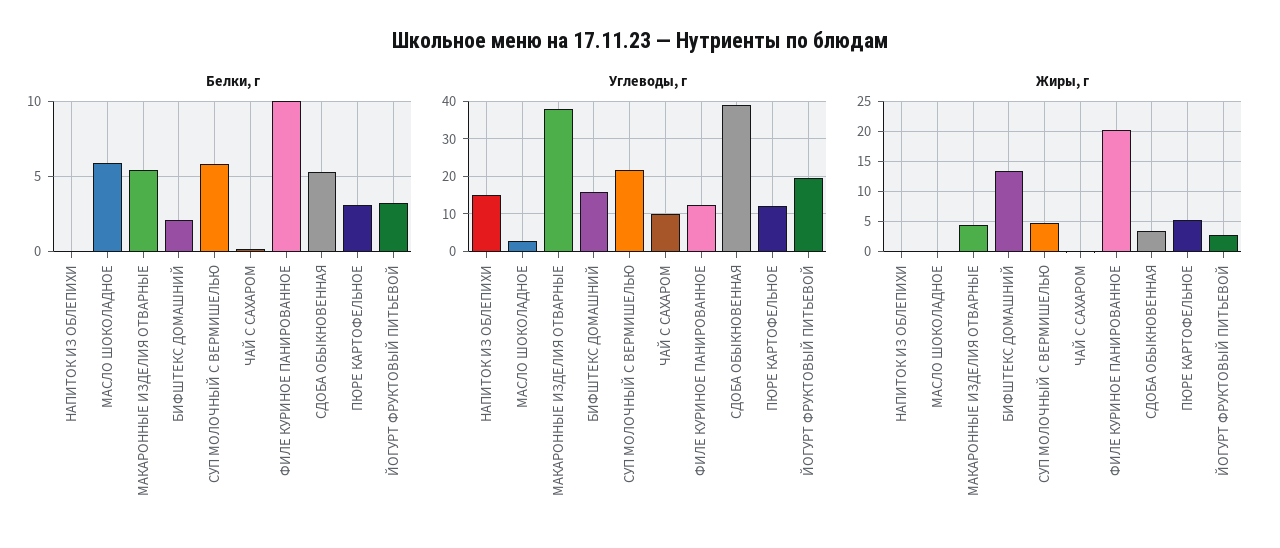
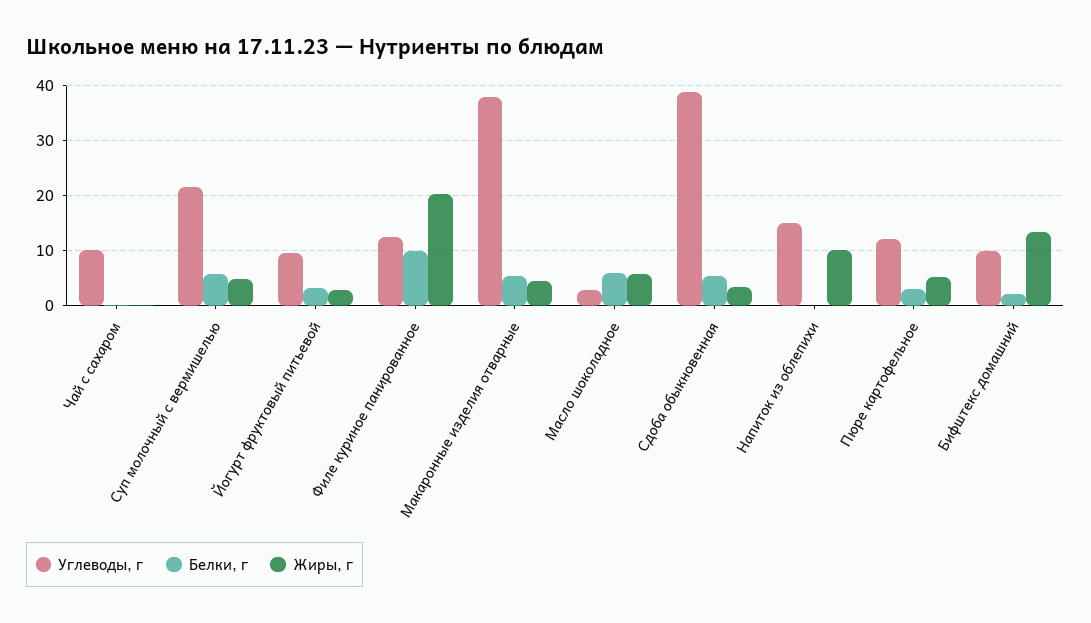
  {
    "Белки, г": {
      "НАПИТОК ИЗ ОБЛЕПИХИ": 0,
      "МАСЛО ШОКОЛАДНОЕ": 6,
      "МАКАРОННЫЕ ИЗДЕЛИЯ ОТВАРНЫЕ": 5.5,
      "БИФШТЕКС ДОМАШНИЙ": 2,
      "СУП МОЛОЧНЫЙ С ВЕРМИШЕЛЬЮ": 6,
      "ЧАЙ С САХАРОМ": 0,
      "ФИЛЕ КУРИНОЕ ПАНИРОВАННОЕ": 10,
      "СДОБА ОБЫКНОВЕННАЯ": 5.5,
      "ПЮРЕ КАРТОФЕЛЬНОЕ": 3,
      "ЙОГУРТ ФРУКТОВЫЙ ПИТЬЕВОЙ": 3
    },
    "Углеводы, г": {
      "НАПИТОК ИЗ ОБЛЕПИХИ": 16,
      "МАСЛО ШОКОЛАДНОЕ": 2,
      "МАКАРОННЫЕ ИЗДЕЛИЯ ОТВАРНЫЕ": 38,
-     "БИФШТЕКС ДОМАШНИЙ": 16,
+     "БИФШТЕКС ДОМАШНИЙ": 10,
      "СУП МОЛОЧНЫЙ С ВЕРМИШЕЛЬЮ": 22,
      "ЧАЙ С САХАРОМ": 10,
      "ФИЛЕ КУРИНОЕ ПАНИРОВАННОЕ": 12,
      "СДОБА ОБЫКНОВЕННАЯ": 38,
      "ПЮРЕ КАРТОФЕЛЬНОЕ": 12,
-     "ЙОГУРТ ФРУКТОВЫЙ ПИТЬЕВОЙ": 20
+     "ЙОГУРТ ФРУКТОВЫЙ ПИТЬЕВОЙ": 10
    },
    "Жиры, г": {
-     "НАПИТОК ИЗ ОБЛЕПИХИ": 0,
+     "НАПИТОК ИЗ ОБЛЕПИХИ": 10,
-     "МАСЛО ШОКОЛАДНОЕ": 0,
+     "МАСЛО ШОКОЛАДНОЕ": 6,
      "МАКАРОННЫЕ ИЗДЕЛИЯ ОТВАРНЫЕ": 4,
      "БИФШТЕКС ДОМАШНИЙ": 13,
      "СУП МОЛОЧНЫЙ С ВЕРМИШЕЛЬЮ": 5,
      "ЧАЙ С САХАРОМ": 0,
      "ФИЛЕ КУРИНОЕ ПАНИРОВАННОЕ": 20,
      "СДОБА ОБЫКНОВЕННАЯ": 3,
      "ПЮРЕ КАРТОФЕЛЬНОЕ": 5,
      "ЙОГУРТ ФРУКТОВЫЙ ПИТЬЕВОЙ": 3
    }
  }

